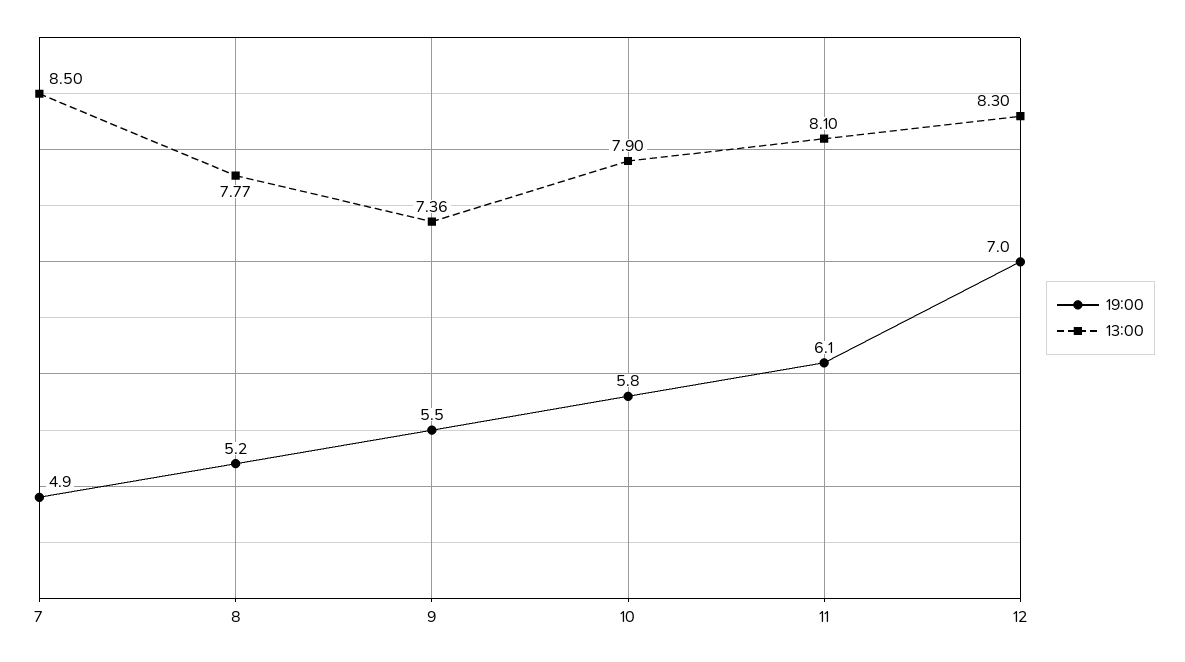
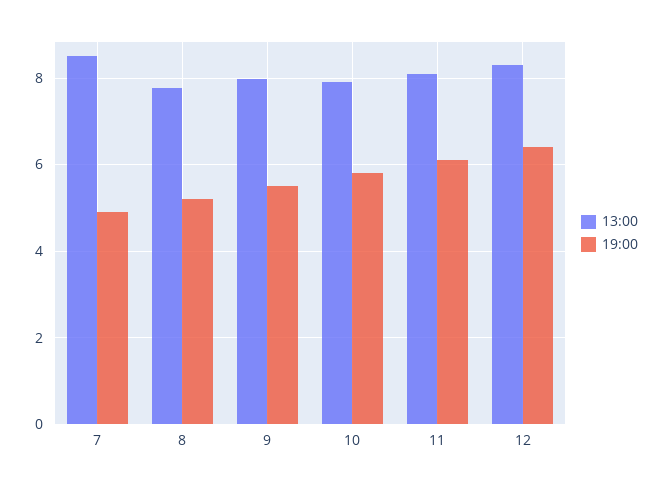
  {
    "19:00": {
      "7": 4.9,
      "8": 5.2,
      "9": 5.5,
      "10": 5.8,
      "11": 6.1,
-     "12": 7
+     "12": 6.4
    },
    "13:00": {
      "7": 8.5,
      "8": 7.77,
-     "9": 7.36,
+     "9": 8,
      "10": 7.9,
      "11": 8.1,
      "12": 8.3
    }
  }

